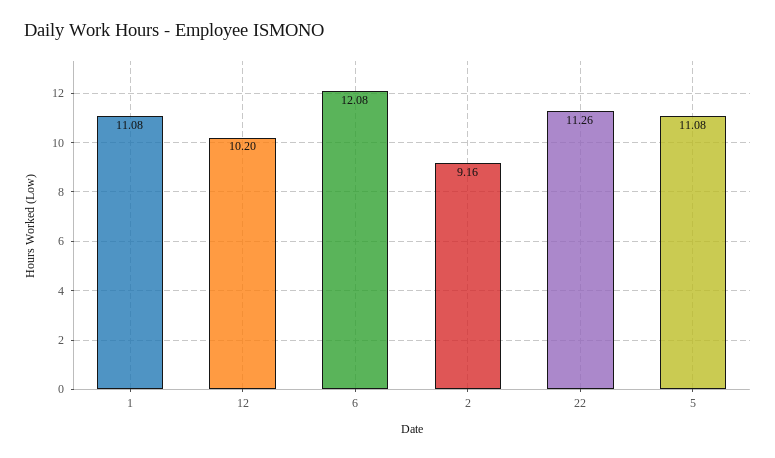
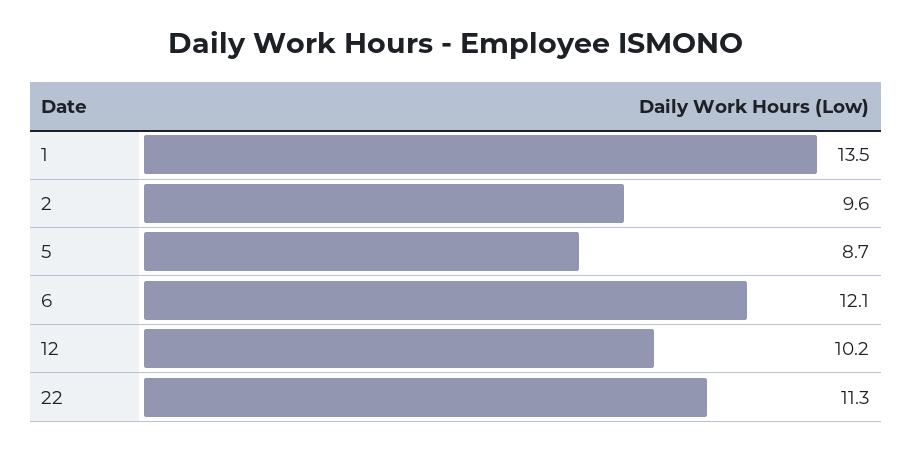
  {
-   "1": 11.08,
+   "1": 13.5,
    "12": 10.2,
    "6": 12.08,
-   "2": 9.16,
+   "2": 9.6,
    "22": 11.26,
-   "5": 11.08
+   "5": 8.7
  }

